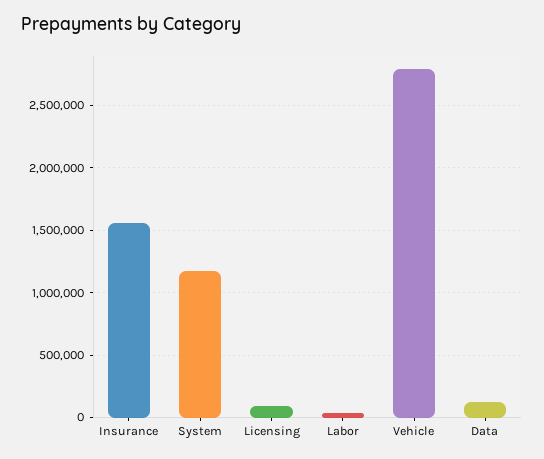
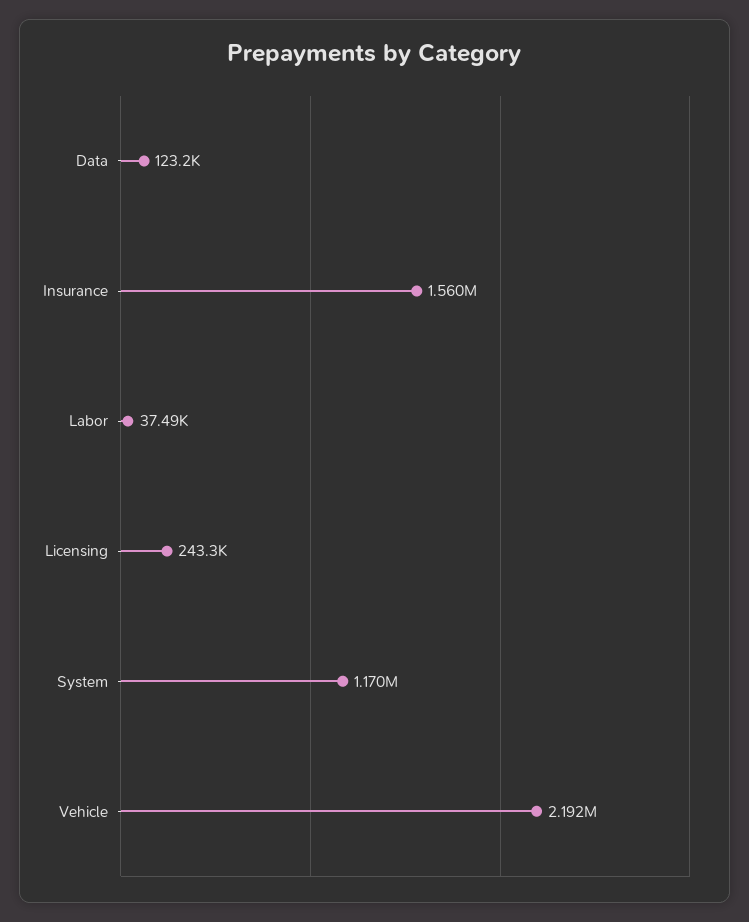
  {
    "Insurance": 1560000,
    "System": 1170000,
-   "Licensing": 100000,
+   "Licensing": 243300,
    "Labor": 37490,
-   "Vehicle": 2800000,
+   "Vehicle": 2192000,
    "Data": 123200
  }

